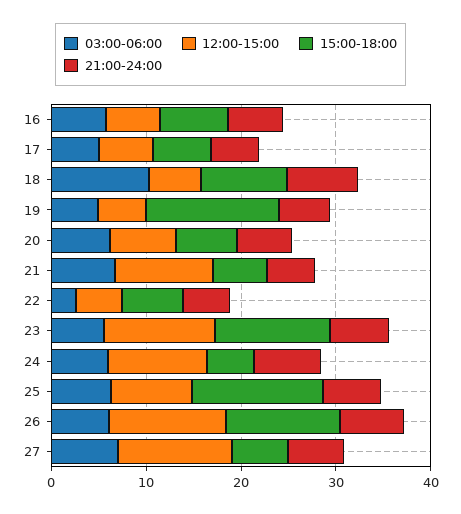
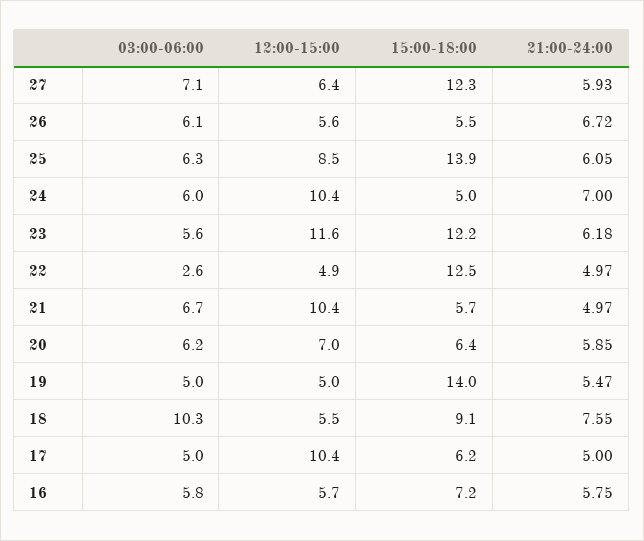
  {
    "03:00-06:00": {
      "16": 5.8,
      "17": 5,
      "18": 10.3,
      "19": 5,
      "20": 6.2,
      "21": 6.7,
      "22": 2.6,
      "23": 5.6,
      "24": 6,
      "25": 6.3,
      "26": 6.1,
      "27": 7.1
    },
    "12:00-15:00": {
      "16": 5.7,
-     "17": 6,
+     "17": 10.4,
      "18": 5.5,
      "19": 5,
      "20": 7,
      "21": 10.4,
      "22": 4.9,
      "23": 11.6,
      "24": 10.4,
      "25": 8.5,
-     "26": 12,
+     "26": 5.6,
-     "27": 12
+     "27": 6.4
    },
    "15:00-18:00": {
      "16": 7.2,
      "17": 6.2,
      "18": 9.1,
      "19": 14,
      "20": 6.4,
      "21": 5.7,
-     "22": 6,
+     "22": 12.5,
      "23": 12.2,
      "24": 5,
      "25": 13.9,
-     "26": 12,
+     "26": 5.5,
-     "27": 6
+     "27": 12.3
    },
    "21:00-24:00": {
      "16": 5.75,
      "17": 5,
      "18": 7.55,
      "19": 5.47,
      "20": 5.85,
      "21": 4.97,
      "22": 4.97,
      "23": 6.18,
      "24": 7,
      "25": 6.05,
      "26": 6.72,
      "27": 5.93
    }
  }

